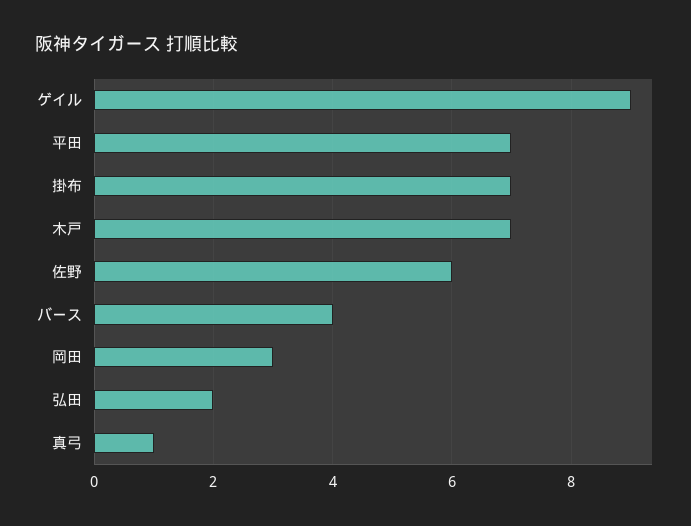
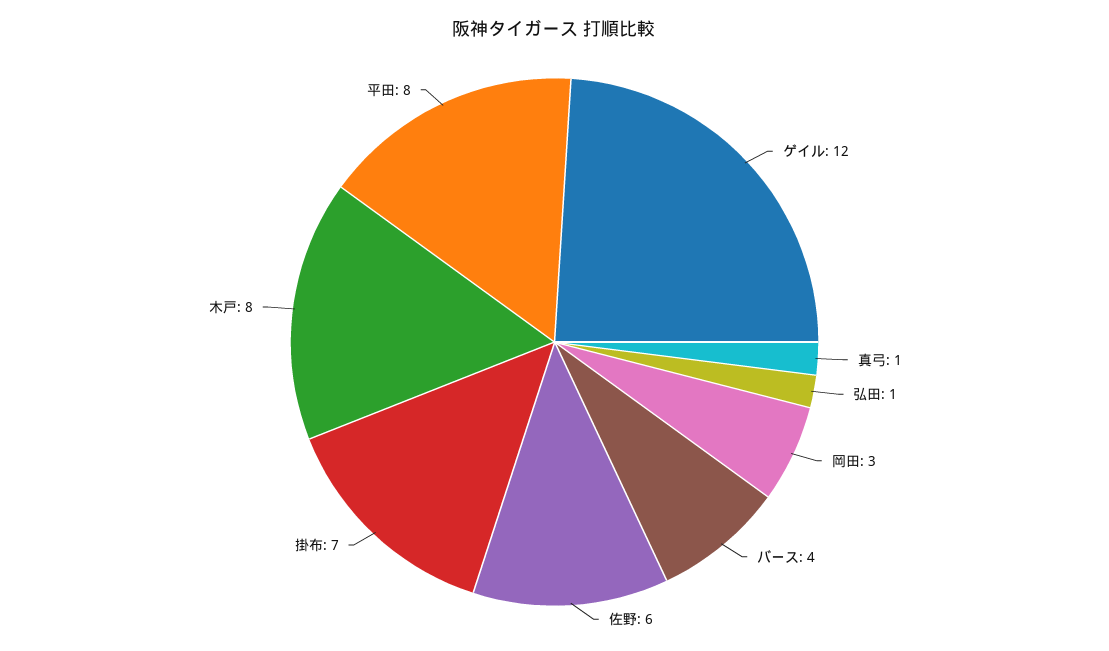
  {
-   "ゲイル": 9,
+   "ゲイル": 12,
-   "平田": 7,
+   "平田": 8,
    "掛布": 7,
-   "木戸": 7,
+   "木戸": 8,
    "佐野": 6,
    "バース": 4,
    "岡田": 3,
-   "弘田": 2,
+   "弘田": 1,
    "真弓": 1
  }

